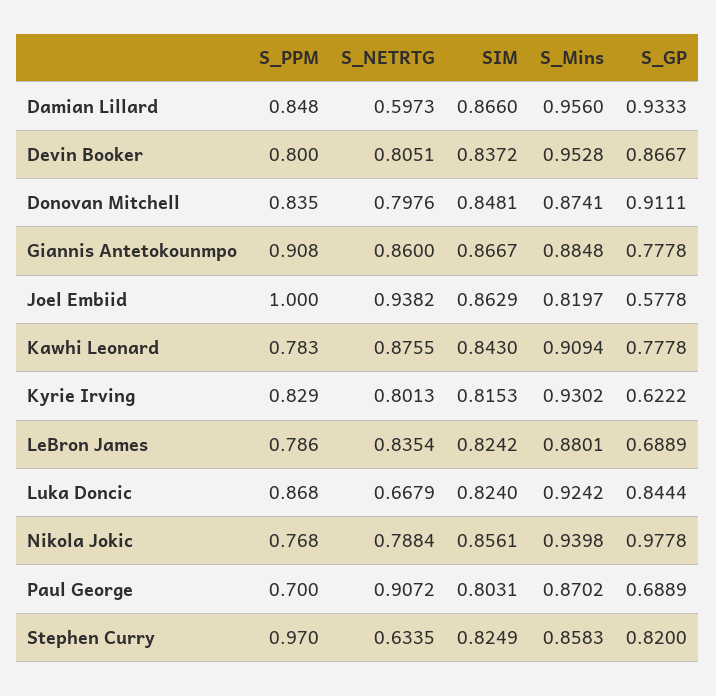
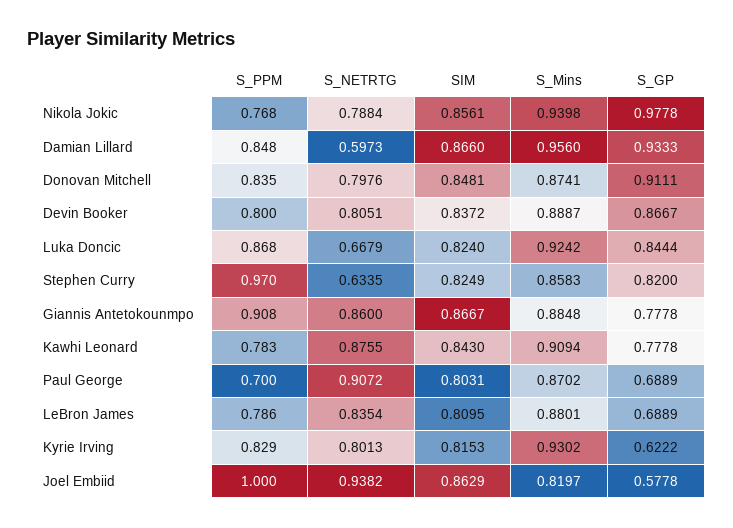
  {
    "S_PPM": {
      "Damian Lillard": 0.848,
      "Devin Booker": 0.8,
      "Donovan Mitchell": 0.835,
      "Giannis Antetokounmpo": 0.908,
      "Joel Embiid": 1,
      "Kawhi Leonard": 0.783,
      "Kyrie Irving": 0.829,
      "LeBron James": 0.786,
      "Luka Doncic": 0.868,
      "Nikola Jokic": 0.768,
      "Paul George": 0.7,
      "Stephen Curry": 0.97
    },
    "S_NETRTG": {
      "Damian Lillard": 0.5973,
      "Devin Booker": 0.8051,
      "Donovan Mitchell": 0.7976,
      "Giannis Antetokounmpo": 0.86,
      "Joel Embiid": 0.9382,
      "Kawhi Leonard": 0.8755,
      "Kyrie Irving": 0.8013,
      "LeBron James": 0.8354,
      "Luka Doncic": 0.6679,
      "Nikola Jokic": 0.7884,
      "Paul George": 0.9072,
      "Stephen Curry": 0.6335
    },
    "SIM": {
      "Damian Lillard": 0.866,
      "Devin Booker": 0.8372,
      "Donovan Mitchell": 0.8481,
      "Giannis Antetokounmpo": 0.8667,
      "Joel Embiid": 0.8629,
      "Kawhi Leonard": 0.843,
      "Kyrie Irving": 0.8153,
-     "LeBron James": 0.8242,
+     "LeBron James": 0.8095,
      "Luka Doncic": 0.824,
      "Nikola Jokic": 0.8561,
      "Paul George": 0.8031,
      "Stephen Curry": 0.8249
    },
    "S_Mins": {
      "Damian Lillard": 0.956,
-     "Devin Booker": 0.9528,
+     "Devin Booker": 0.8887,
      "Donovan Mitchell": 0.8741,
      "Giannis Antetokounmpo": 0.8848,
      "Joel Embiid": 0.8197,
      "Kawhi Leonard": 0.9094,
      "Kyrie Irving": 0.9302,
      "LeBron James": 0.8801,
      "Luka Doncic": 0.9242,
      "Nikola Jokic": 0.9398,
      "Paul George": 0.8702,
      "Stephen Curry": 0.8583
    },
    "S_GP": {
      "Damian Lillard": 0.9333,
      "Devin Booker": 0.8667,
      "Donovan Mitchell": 0.9111,
      "Giannis Antetokounmpo": 0.7778,
      "Joel Embiid": 0.5778,
      "Kawhi Leonard": 0.7778,
      "Kyrie Irving": 0.6222,
      "LeBron James": 0.6889,
      "Luka Doncic": 0.8444,
      "Nikola Jokic": 0.9778,
      "Paul George": 0.6889,
      "Stephen Curry": 0.82
    }
  }

